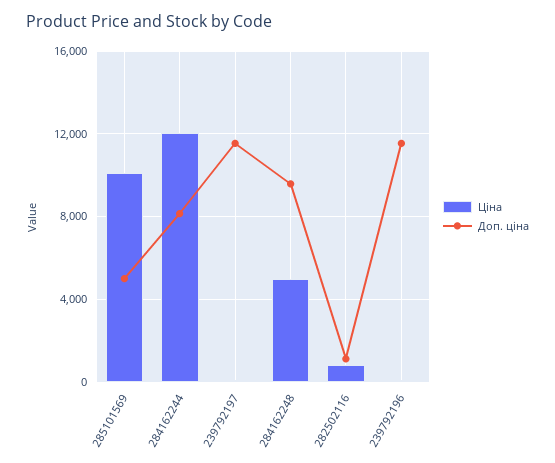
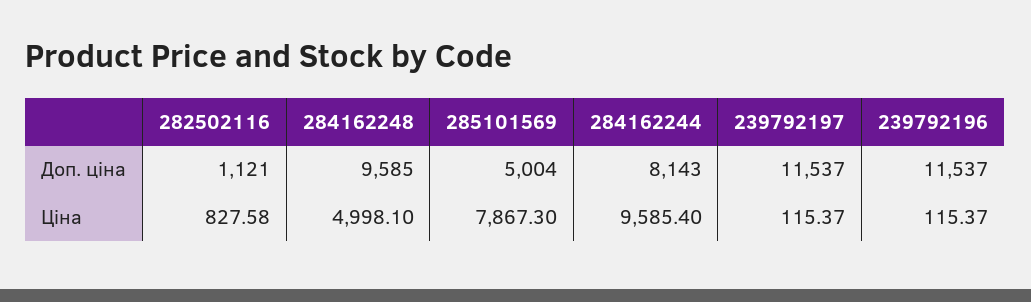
  {
    "Ціна": {
-     "285101569": 10000,
+     "285101569": 7867.3,
-     "284162244": 12000,
+     "284162244": 9585.4,
      "239792197": 115.37,
      "284162248": 4998.1,
      "282502116": 827.58,
      "239792196": 115.37
    },
    "Доп. ціна": {
      "285101569": 5004,
      "284162244": 8143,
      "239792197": 11537,
      "284162248": 9585,
      "282502116": 1121,
      "239792196": 11537
    }
  }

